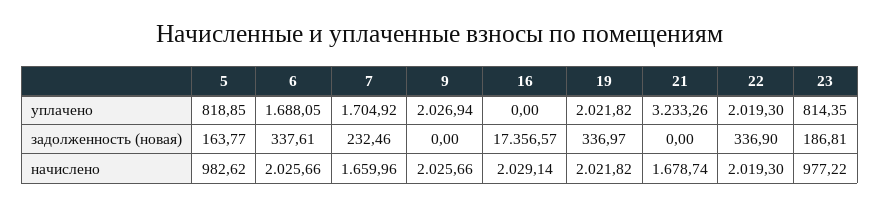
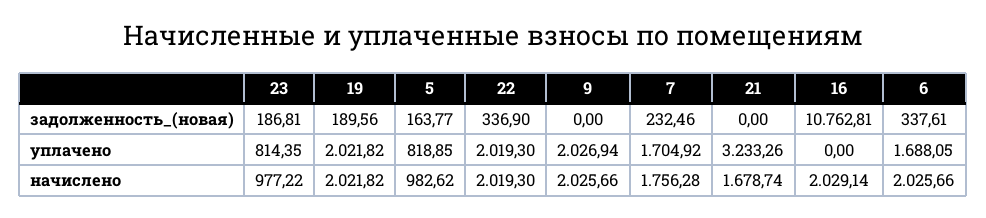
  {
    "5": {
      "уплачено": 818.85,
      "задолженность (новая)": 163.77,
      "начислено": 982.62
    },
    "6": {
      "уплачено": 1688.05,
      "задолженность (новая)": 337.61,
      "начислено": 2025.66
    },
    "7": {
      "уплачено": 1704.92,
      "задолженность (новая)": 232.46,
-     "начислено": 1659.96
+     "начислено": 1756.28
    },
    "9": {
      "уплачено": 2026.94,
      "задолженность (новая)": 0,
      "начислено": 2025.66
    },
    "16": {
      "уплачено": 0,
-     "задолженность (новая)": 17356.57,
+     "задолженность (новая)": 10762.81,
      "начислено": 2029.14
    },
    "19": {
      "уплачено": 2021.82,
-     "задолженность (новая)": 336.97,
+     "задолженность (новая)": 189.56,
      "начислено": 2021.82
    },
    "21": {
      "уплачено": 3233.26,
      "задолженность (новая)": 0,
      "начислено": 1678.74
    },
    "22": {
      "уплачено": 2019.3,
      "задолженность (новая)": 336.9,
      "начислено": 2019.3
    },
    "23": {
      "уплачено": 814.35,
      "задолженность (новая)": 186.81,
      "начислено": 977.22
    }
  }

